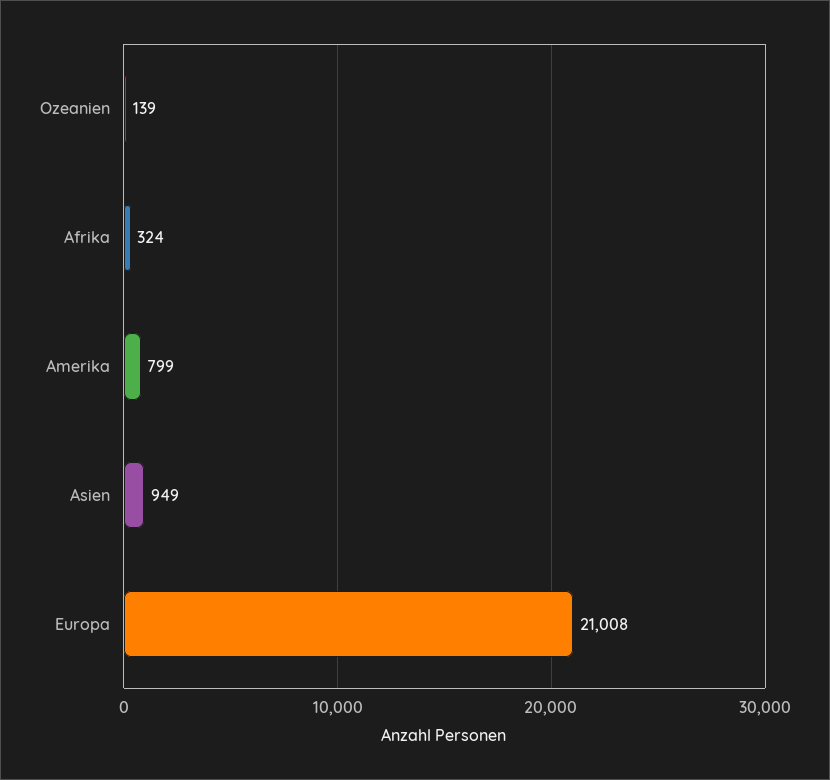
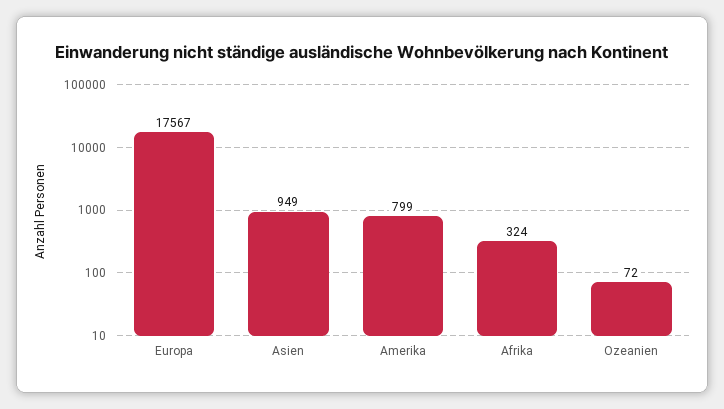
  {
-   "Ozeanien": 139,
+   "Ozeanien": 72,
    "Afrika": 324,
    "Amerika": 799,
    "Asien": 949,
-   "Europa": 21008
+   "Europa": 17567
  }

